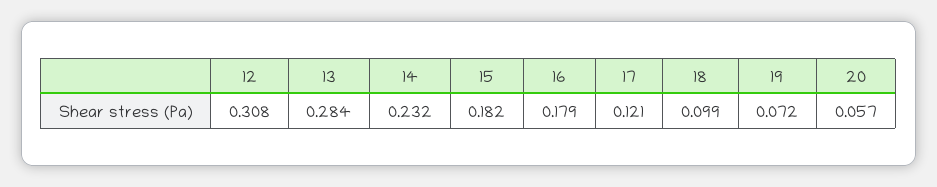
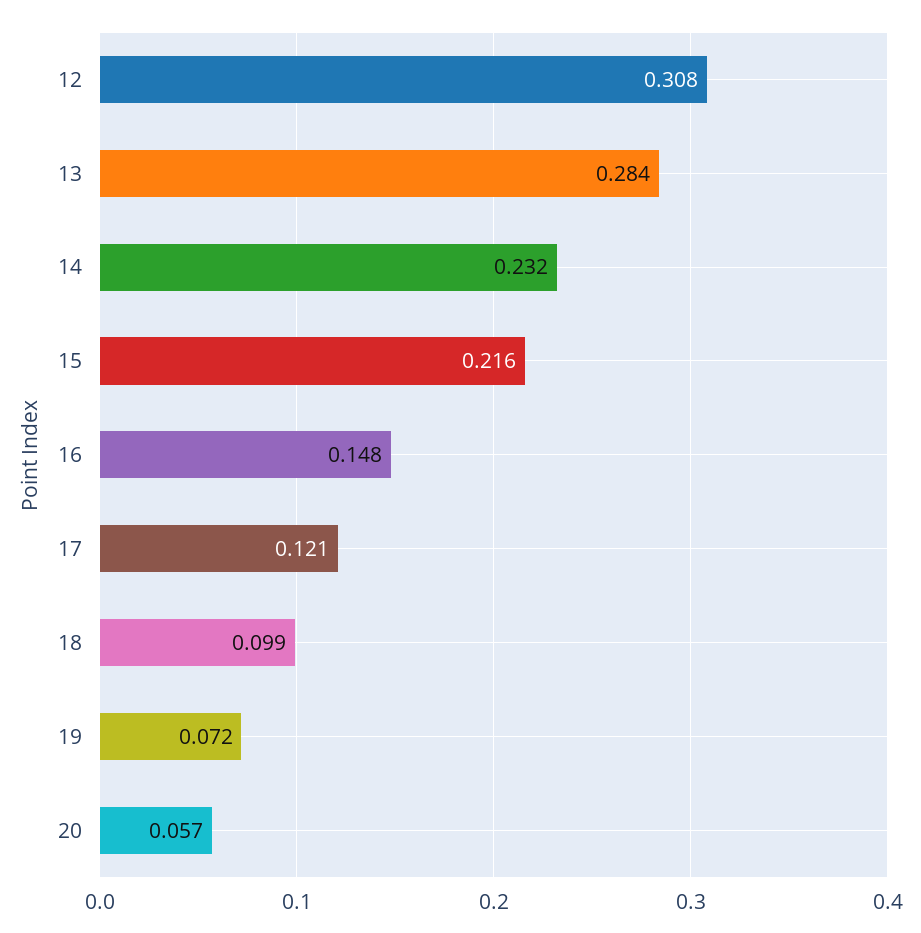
  {
    "12": 0.308,
    "13": 0.284,
    "14": 0.232,
-   "15": 0.182,
+   "15": 0.216,
-   "16": 0.179,
+   "16": 0.148,
    "17": 0.121,
    "18": 0.099,
    "19": 0.072,
    "20": 0.057
  }

